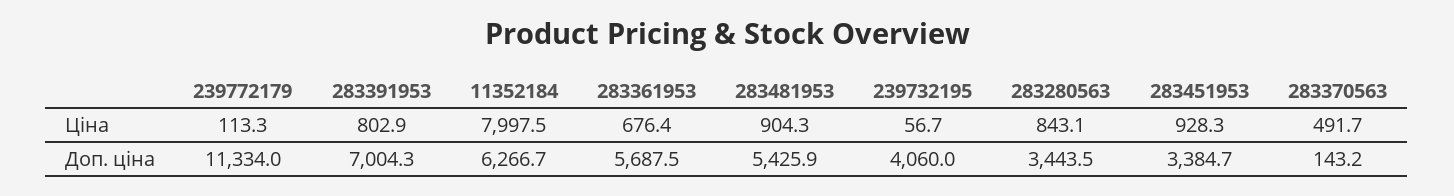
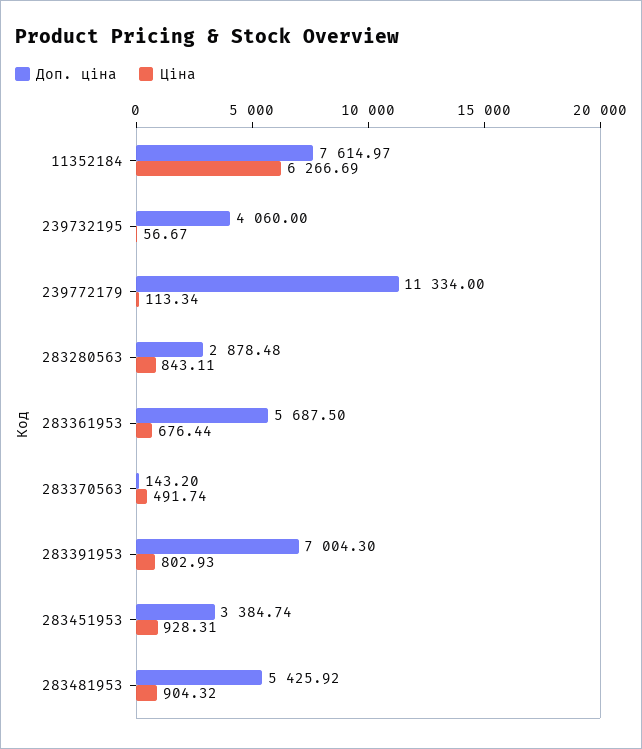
  {
    "Ціна": {
      "239772179": 113.34,
      "283391953": 802.93,
-     "11352184": 7997.5,
+     "11352184": 6266.69,
      "283361953": 676.44,
      "283481953": 904.32,
      "239732195": 56.67,
      "283280563": 843.11,
      "283451953": 928.31,
      "283370563": 491.74
    },
    "Доп. ціна": {
      "239772179": 11334,
      "283391953": 7004.3,
-     "11352184": 6266.7,
+     "11352184": 7614.97,
      "283361953": 5687.5,
      "283481953": 5425.92,
      "239732195": 4060,
-     "283280563": 3443.5,
+     "283280563": 2878.48,
      "283451953": 3384.74,
      "283370563": 143.2
    }
  }

